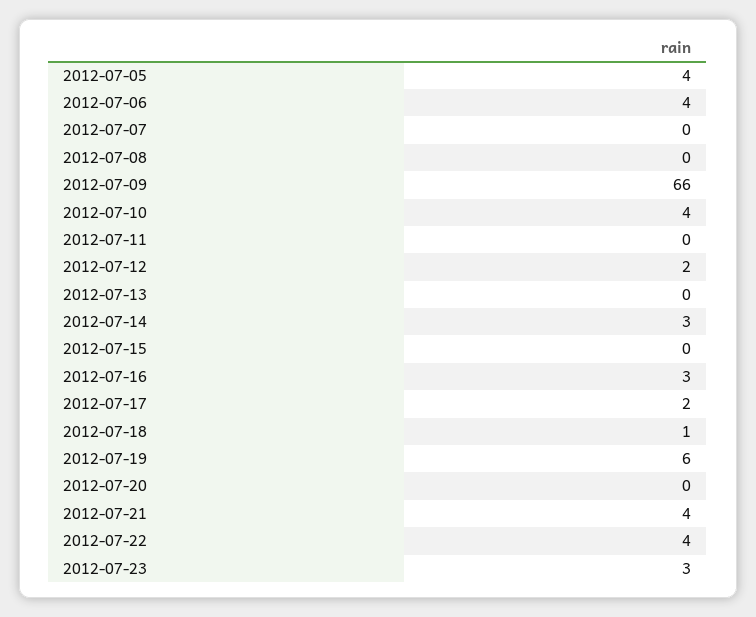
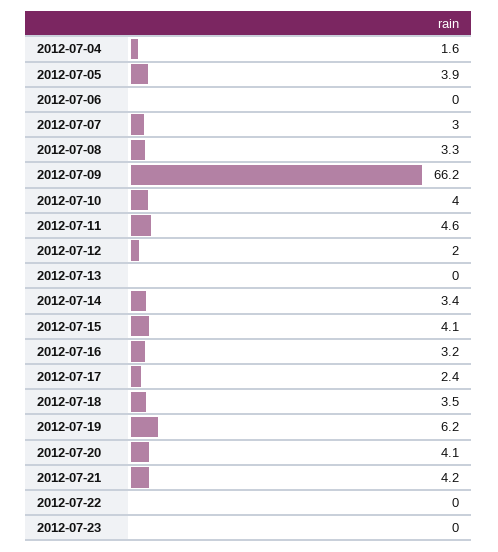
  {
    "2012-07-05": 3.9,
-   "2012-07-06": 4,
+   "2012-07-06": 0,
-   "2012-07-07": 0,
+   "2012-07-07": 3,
-   "2012-07-08": 0,
+   "2012-07-08": 3.3,
    "2012-07-09": 66.2,
    "2012-07-10": 4,
-   "2012-07-11": 0,
+   "2012-07-11": 4.6,
    "2012-07-12": 2,
    "2012-07-13": 0,
    "2012-07-14": 3.4,
-   "2012-07-15": 0,
+   "2012-07-15": 4.1,
    "2012-07-16": 3.2,
    "2012-07-17": 2.4,
-   "2012-07-18": 1,
+   "2012-07-18": 3.5,
    "2012-07-19": 6.2,
-   "2012-07-20": 0,
+   "2012-07-20": 4.1,
    "2012-07-21": 4.2,
-   "2012-07-22": 4,
+   "2012-07-22": 0,
-   "2012-07-23": 3
+   "2012-07-23": 0,
+   "2012-07-04": 1.6
  }

